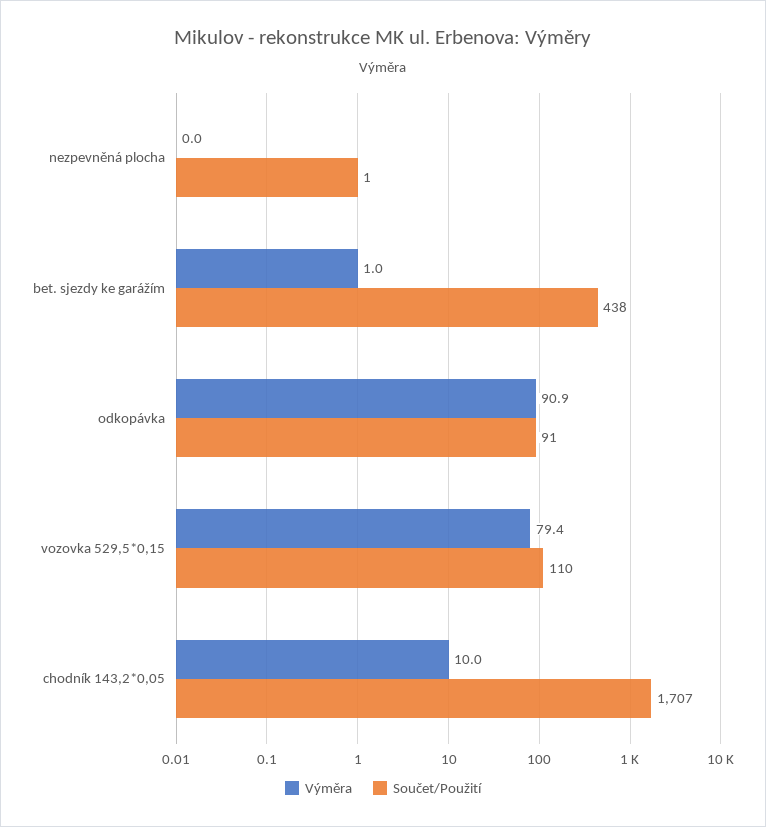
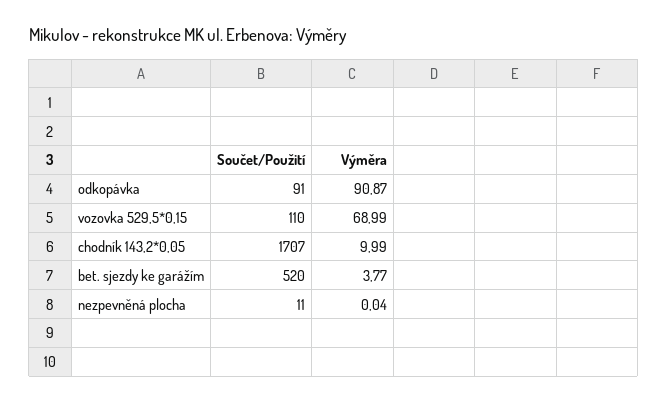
  {
    "Výměra": {
      "nezpevněná plocha": 0.04,
-     "bet. sjezdy ke garážím": 1,
+     "bet. sjezdy ke garážím": 3.77,
      "odkopávka": 90.87,
-     "vozovka 529,5*0,15": 79.4,
+     "vozovka 529,5*0,15": 68.99,
      "chodník 143,2*0,05": 9.99
    },
    "Součet/Použití": {
-     "nezpevněná plocha": 1,
+     "nezpevněná plocha": 11,
-     "bet. sjezdy ke garážím": 438,
+     "bet. sjezdy ke garážím": 520,
      "odkopávka": 91,
      "vozovka 529,5*0,15": 110,
      "chodník 143,2*0,05": 1707
    }
  }

